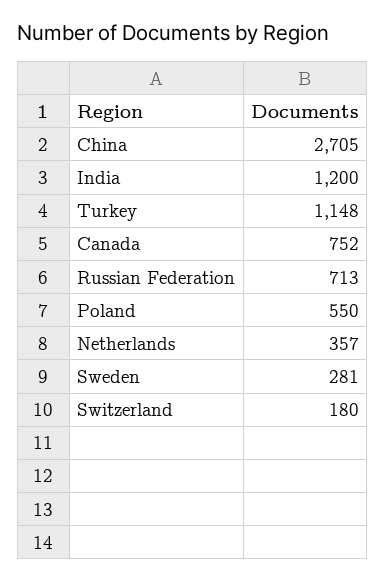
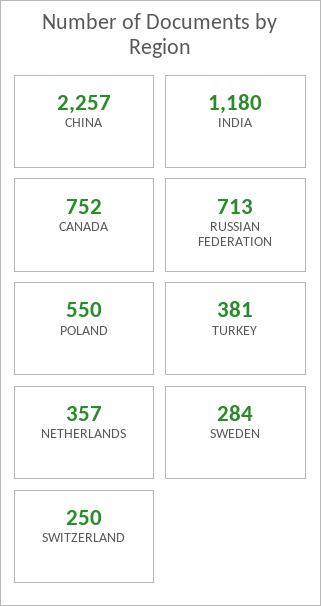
  {
-   "China": 2705,
+   "China": 2257,
-   "India": 1200,
+   "India": 1180,
-   "Turkey": 1148,
+   "Turkey": 381,
    "Canada": 752,
    "Russian Federation": 713,
    "Poland": 550,
    "Netherlands": 357,
-   "Sweden": 281,
+   "Sweden": 284,
-   "Switzerland": 180
+   "Switzerland": 250
  }

